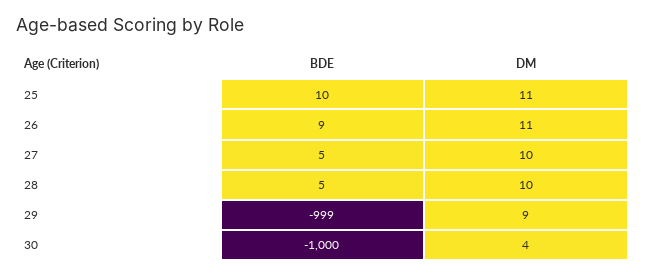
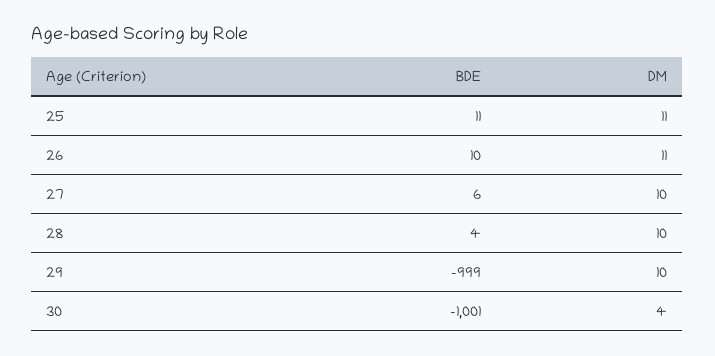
  {
    "BDE": {
-     "25": 10,
+     "25": 11,
-     "26": 9,
+     "26": 10,
-     "27": 5,
+     "27": 6,
-     "28": 5,
+     "28": 4,
      "29": -999,
-     "30": -1000
+     "30": -1001
    },
    "DM": {
      "25": 11,
      "26": 11,
      "27": 10,
      "28": 10,
-     "29": 9,
+     "29": 10,
      "30": 4
    }
  }

